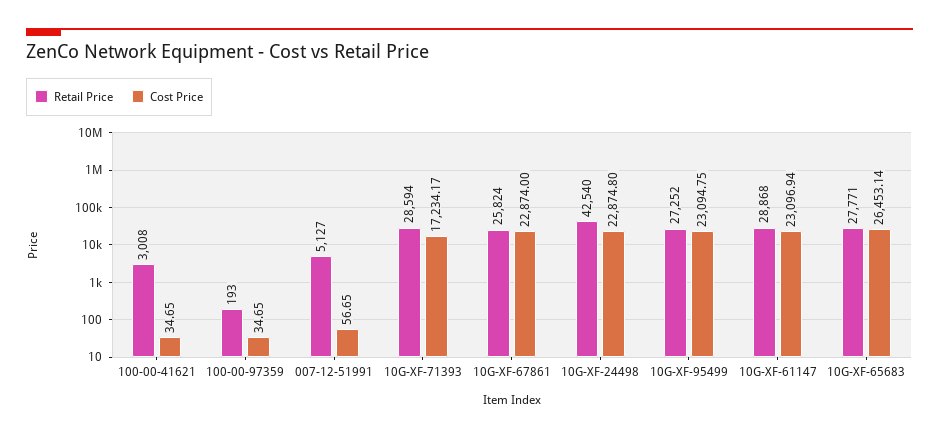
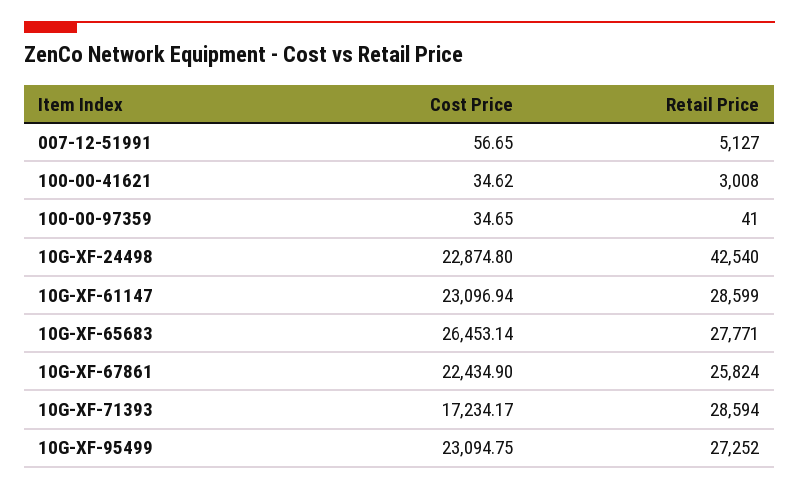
  {
    "Retail Price": {
      "100-00-41621": 3008,
-     "100-00-97359": 193,
+     "100-00-97359": 41,
      "007-12-51991": 5127,
      "10G-XF-71393": 28594,
      "10G-XF-67861": 25824,
      "10G-XF-24498": 42540,
      "10G-XF-95499": 27252,
-     "10G-XF-61147": 28868,
+     "10G-XF-61147": 28599,
      "10G-XF-65683": 27771
    },
    "Cost Price": {
-     "100-00-41621": 34.65,
+     "100-00-41621": 34.62,
      "100-00-97359": 34.65,
      "007-12-51991": 56.65,
      "10G-XF-71393": 17234.17,
-     "10G-XF-67861": 22874,
+     "10G-XF-67861": 22434.9,
      "10G-XF-24498": 22874.8,
      "10G-XF-95499": 23094.75,
      "10G-XF-61147": 23096.94,
      "10G-XF-65683": 26453.14
    }
  }

